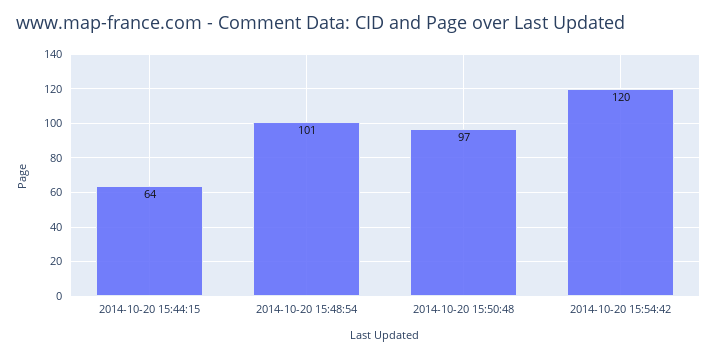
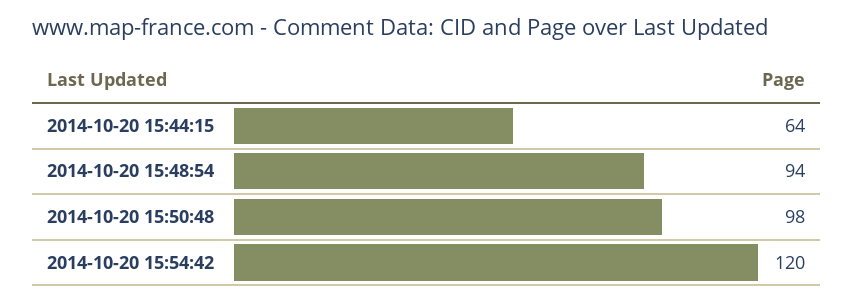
  {
    "2014-10-20 15:44:15": 64,
-   "2014-10-20 15:48:54": 101,
+   "2014-10-20 15:48:54": 94,
-   "2014-10-20 15:50:48": 97,
+   "2014-10-20 15:50:48": 98,
    "2014-10-20 15:54:42": 120
  }

